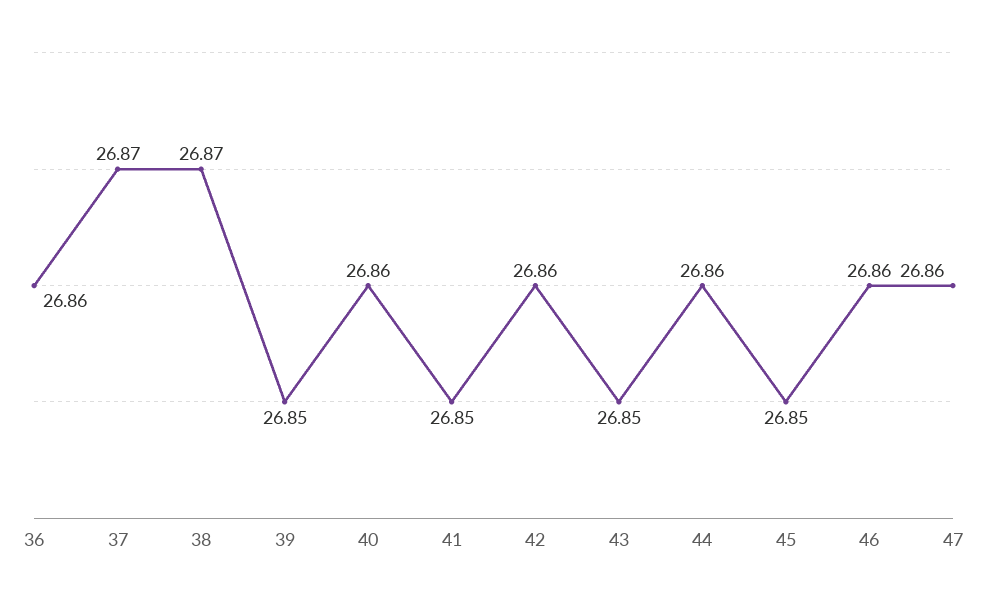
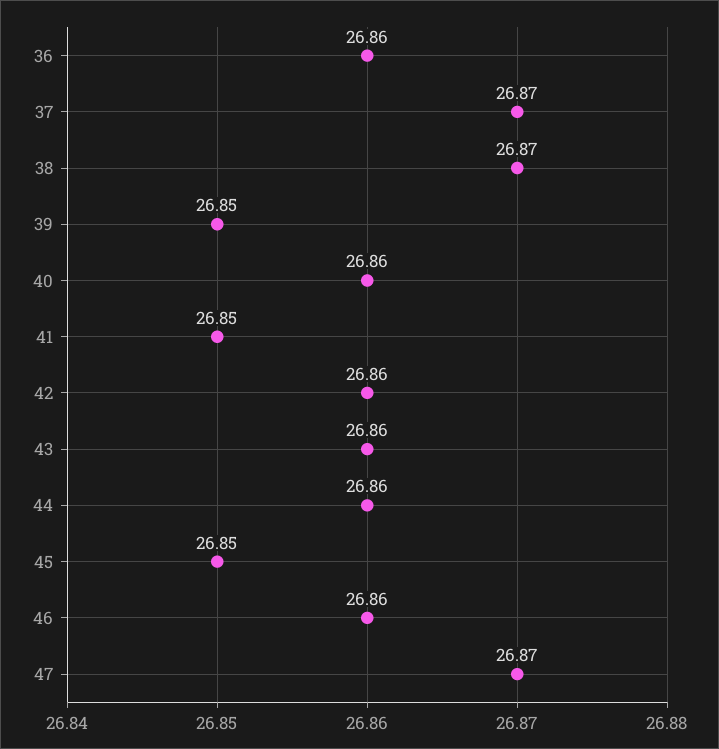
  {
    "36": 26.86,
    "37": 26.87,
    "38": 26.87,
    "39": 26.85,
    "40": 26.86,
    "41": 26.85,
    "42": 26.86,
-   "43": 26.85,
+   "43": 26.86,
    "44": 26.86,
    "45": 26.85,
    "46": 26.86,
-   "47": 26.86
+   "47": 26.87
  }

